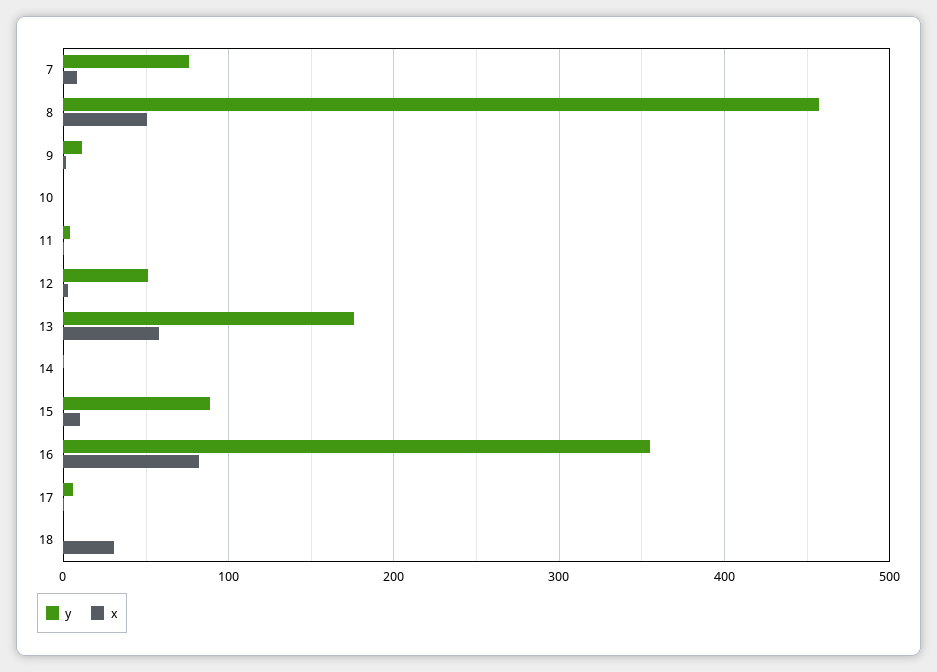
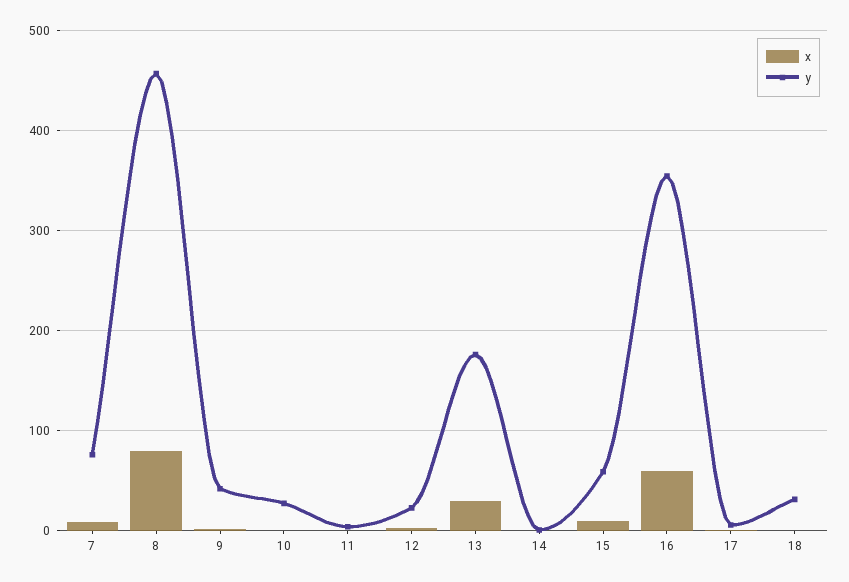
  {
    "y": {
      "7": 80,
      "8": 460,
-     "9": 10,
+     "9": 40,
-     "10": 0,
+     "10": 30,
      "11": 0,
-     "12": 50,
+     "12": 20,
      "13": 180,
      "14": 0,
-     "15": 90,
+     "15": 60,
      "16": 350,
      "17": 10,
-     "18": 0
+     "18": 30
    },
    "x": {
      "7": 10,
-     "8": 50,
+     "8": 80,
      "9": 0,
      "10": 0,
      "11": 0,
      "12": 0,
-     "13": 60,
+     "13": 30,
      "14": 0,
      "15": 10,
-     "16": 80,
+     "16": 60,
      "17": 0,
-     "18": 30
+     "18": 0
    }
  }

